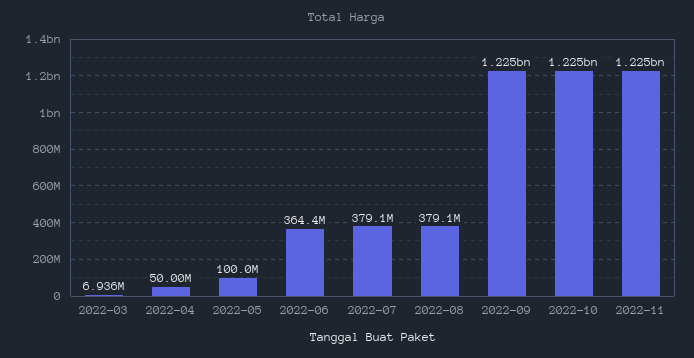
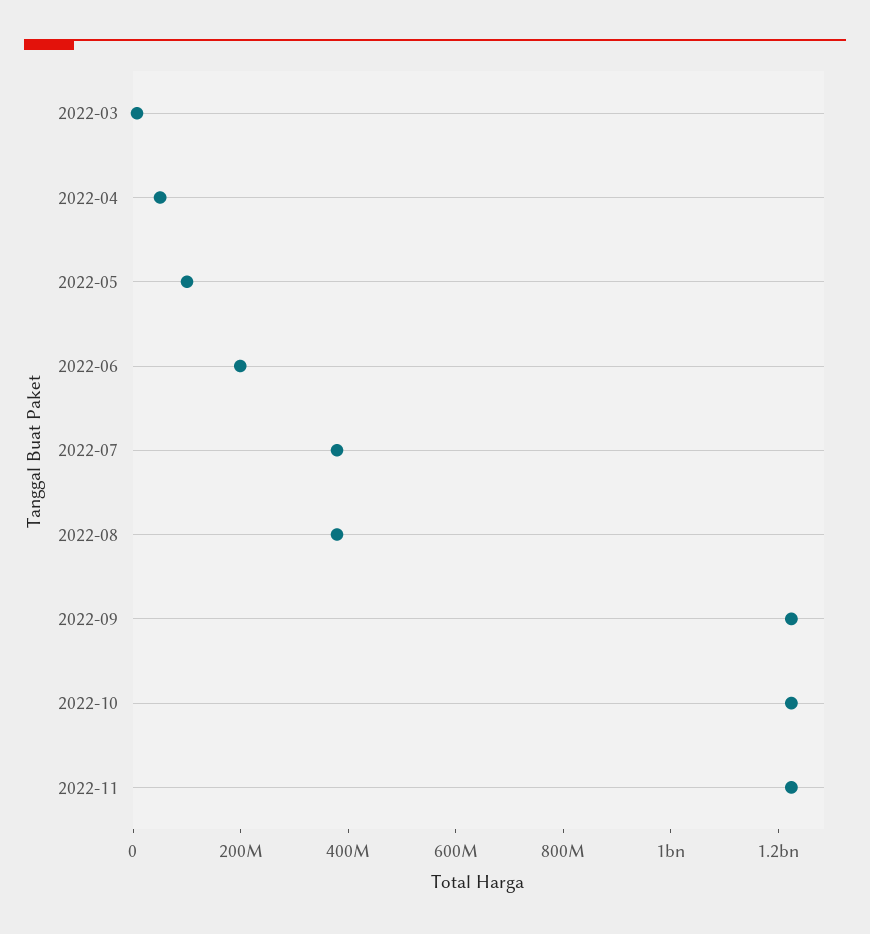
  {
    "2022-03": 6936000,
    "2022-04": 50000000,
    "2022-05": 100000000,
-   "2022-06": 364400000,
+   "2022-06": 200000000,
    "2022-07": 379100000,
    "2022-08": 379100000,
    "2022-09": 1225000000,
    "2022-10": 1225000000,
    "2022-11": 1225000000
  }

